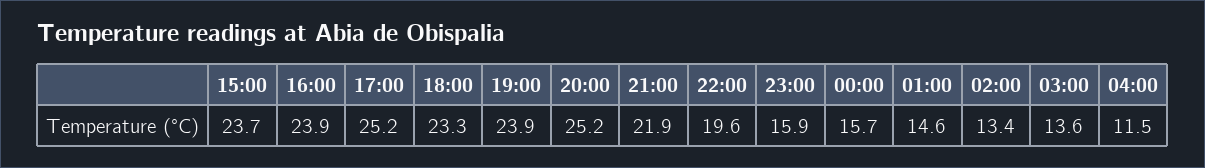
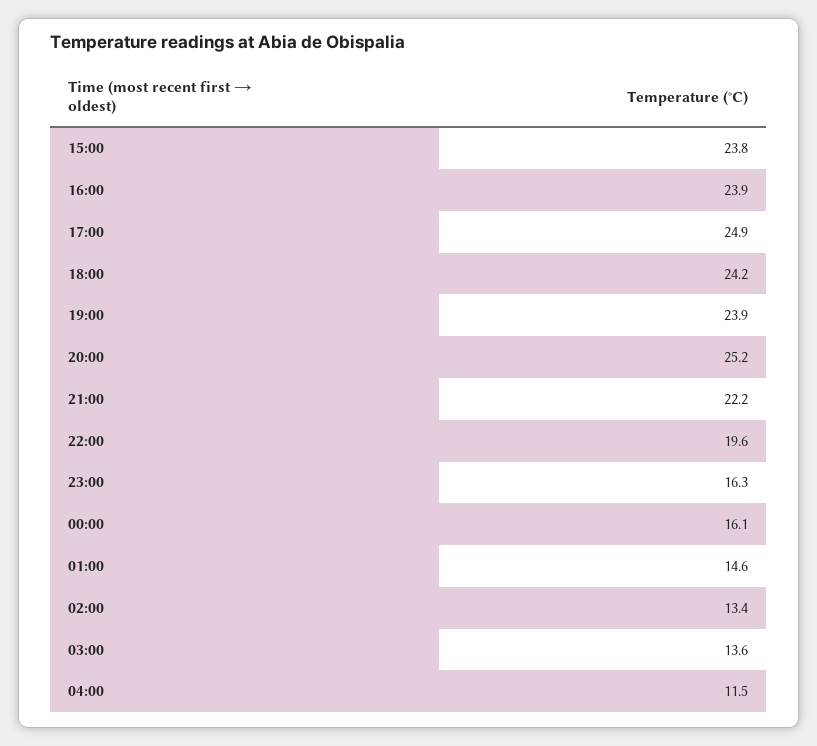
  {
-   "15:00": 23.7,
+   "15:00": 23.8,
    "16:00": 23.9,
-   "17:00": 25.2,
+   "17:00": 24.9,
-   "18:00": 23.3,
+   "18:00": 24.2,
    "19:00": 23.9,
    "20:00": 25.2,
-   "21:00": 21.9,
+   "21:00": 22.2,
    "22:00": 19.6,
-   "23:00": 15.9,
+   "23:00": 16.3,
-   "00:00": 15.7,
+   "00:00": 16.1,
    "01:00": 14.6,
    "02:00": 13.4,
    "03:00": 13.6,
    "04:00": 11.5
  }

